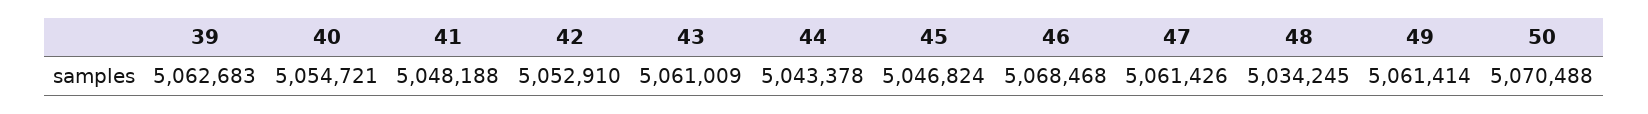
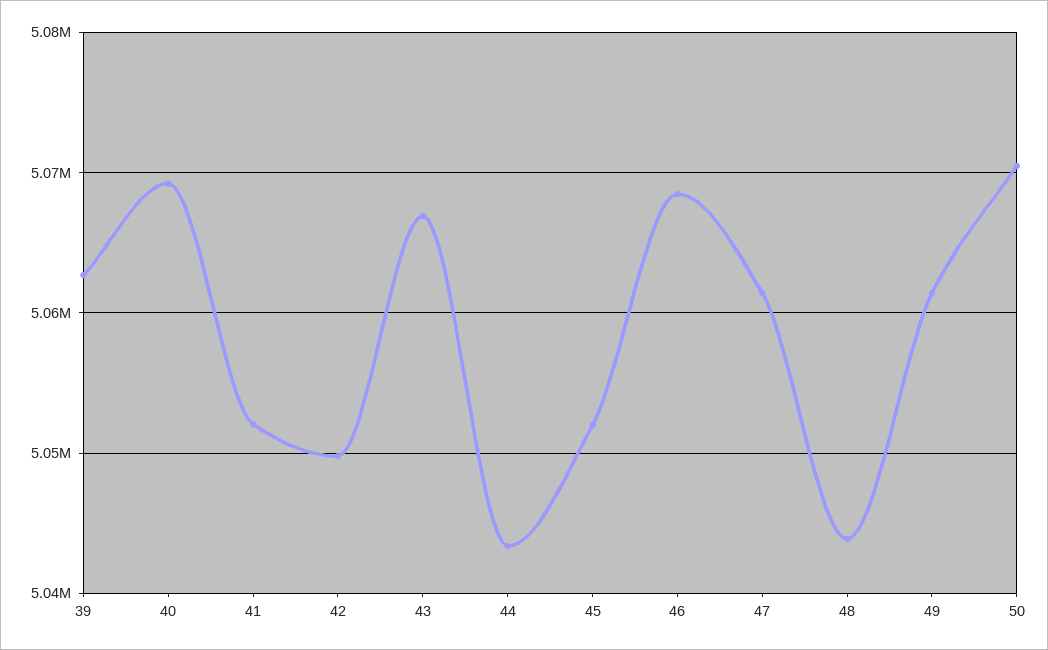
  {
    "39": 5062683,
-   "40": 5054721,
+   "40": 5069000,
-   "41": 5048188,
+   "41": 5052000,
-   "42": 5052910,
+   "42": 5050000,
-   "43": 5061009,
+   "43": 5067000,
    "44": 5043378,
-   "45": 5046824,
+   "45": 5052000,
    "46": 5068468,
    "47": 5061426,
-   "48": 5034245,
+   "48": 5044000,
    "49": 5061414,
    "50": 5070488
  }

